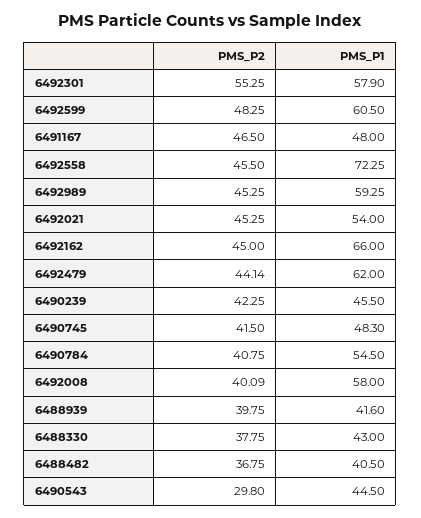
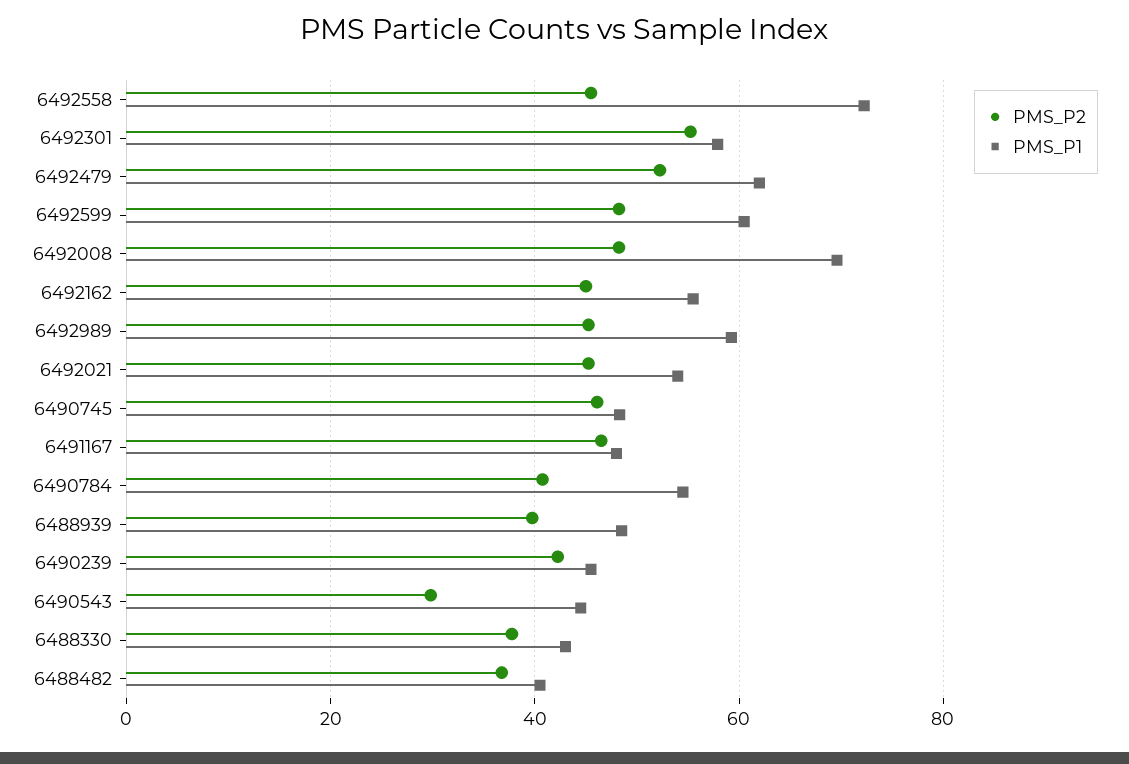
  {
    "PMS_P2": {
      "6492301": 55.25,
      "6492599": 48.25,
      "6491167": 46.5,
      "6492558": 45.5,
      "6492989": 45.25,
      "6492021": 45.25,
      "6492162": 45,
-     "6492479": 44.14,
+     "6492479": 52,
      "6490239": 42.25,
-     "6490745": 41.5,
+     "6490745": 46,
      "6490784": 40.75,
-     "6492008": 40.09,
+     "6492008": 48,
      "6488939": 39.75,
      "6488330": 37.75,
      "6488482": 36.75,
      "6490543": 29.8
    },
    "PMS_P1": {
      "6492301": 57.9,
      "6492599": 60.5,
      "6491167": 48,
      "6492558": 72.25,
      "6492989": 59.25,
      "6492021": 54,
-     "6492162": 66,
+     "6492162": 56,
      "6492479": 62,
      "6490239": 45.5,
      "6490745": 48.3,
      "6490784": 54.5,
-     "6492008": 58,
+     "6492008": 70,
-     "6488939": 41.6,
+     "6488939": 48,
      "6488330": 43,
      "6488482": 40.5,
      "6490543": 44.5
    }
  }

